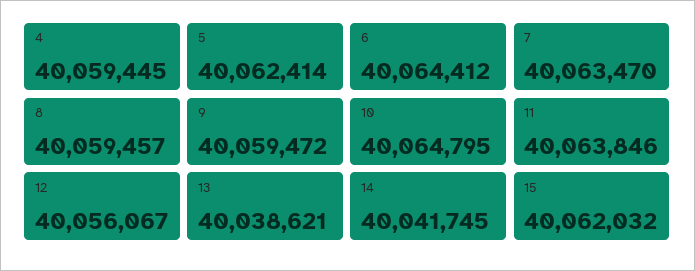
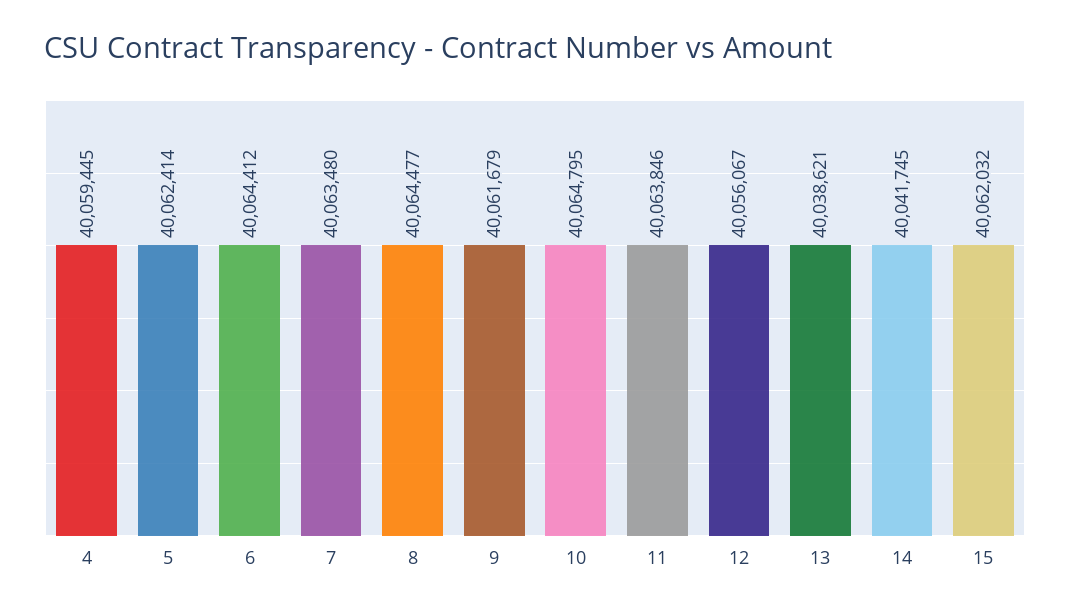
  {
    "4": 40059445,
    "5": 40062414,
    "6": 40064412,
-   "7": 40063470,
+   "7": 40063480,
-   "8": 40059457,
+   "8": 40064477,
-   "9": 40059472,
+   "9": 40061679,
    "10": 40064795,
    "11": 40063846,
    "12": 40056067,
    "13": 40038621,
    "14": 40041745,
    "15": 40062032
  }

